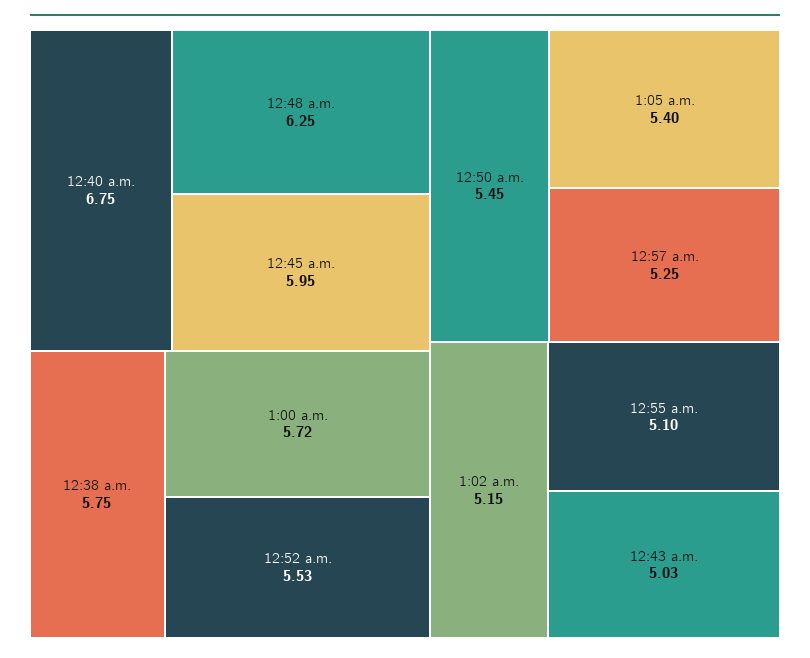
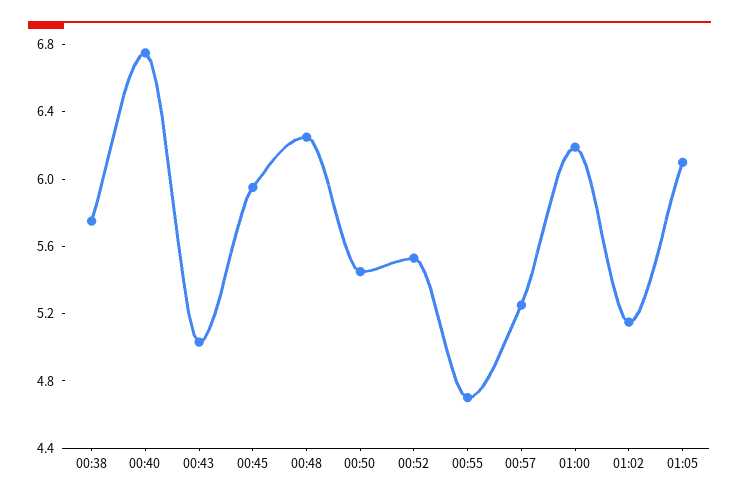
  {
    "12:40 a.m.": 6.75,
    "12:48 a.m.": 6.25,
    "12:45 a.m.": 5.95,
    "12:38 a.m.": 5.75,
-   "1:00 a.m.": 5.72,
+   "1:00 a.m.": 6.2,
    "12:52 a.m.": 5.53,
    "12:50 a.m.": 5.45,
-   "1:05 a.m.": 5.4,
+   "1:05 a.m.": 6.1,
    "12:57 a.m.": 5.25,
    "1:02 a.m.": 5.15,
-   "12:55 a.m.": 5.1,
+   "12:55 a.m.": 4.7,
    "12:43 a.m.": 5.03
  }

